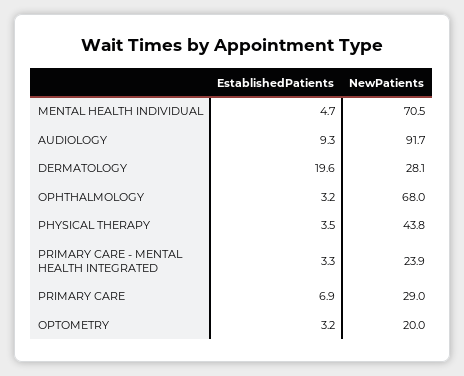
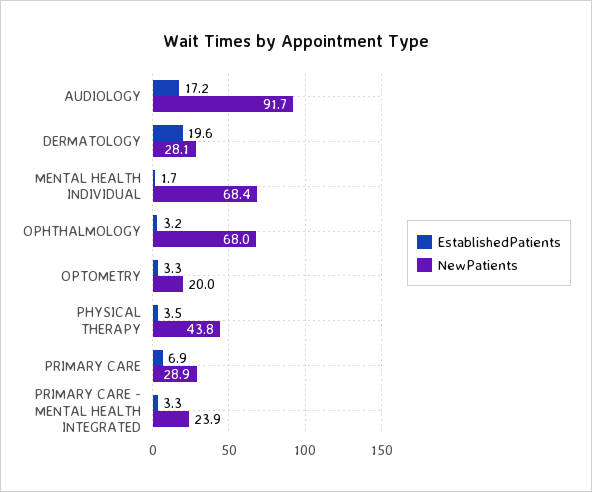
  {
    "EstablishedPatients": {
-     "MENTAL HEALTH INDIVIDUAL": 4.7,
+     "MENTAL HEALTH INDIVIDUAL": 1.7,
-     "AUDIOLOGY": 9.3,
+     "AUDIOLOGY": 17.2,
      "DERMATOLOGY": 19.6,
      "OPHTHALMOLOGY": 3.2,
      "PHYSICAL THERAPY": 3.5,
      "PRIMARY CARE - MENTAL HEALTH INTEGRATED": 3.3,
      "PRIMARY CARE": 6.9,
-     "OPTOMETRY": 3.2
+     "OPTOMETRY": 3.3
    },
    "NewPatients": {
-     "MENTAL HEALTH INDIVIDUAL": 70.5,
+     "MENTAL HEALTH INDIVIDUAL": 68.4,
      "AUDIOLOGY": 91.7,
      "DERMATOLOGY": 28.1,
      "OPHTHALMOLOGY": 68,
      "PHYSICAL THERAPY": 43.8,
      "PRIMARY CARE - MENTAL HEALTH INTEGRATED": 23.9,
-     "PRIMARY CARE": 29,
+     "PRIMARY CARE": 28.9,
      "OPTOMETRY": 20
    }
  }

